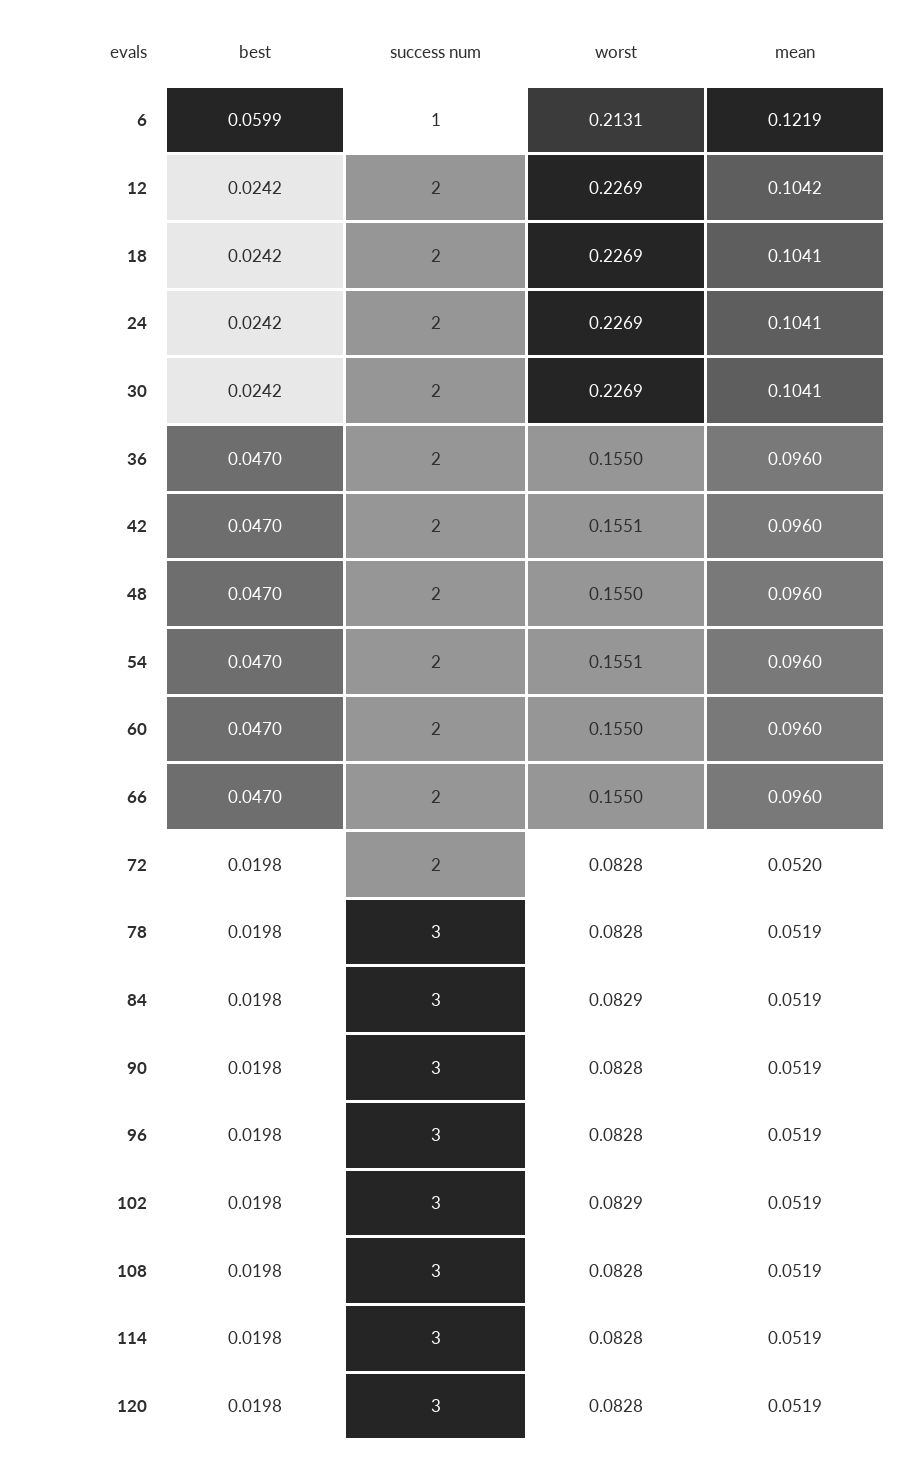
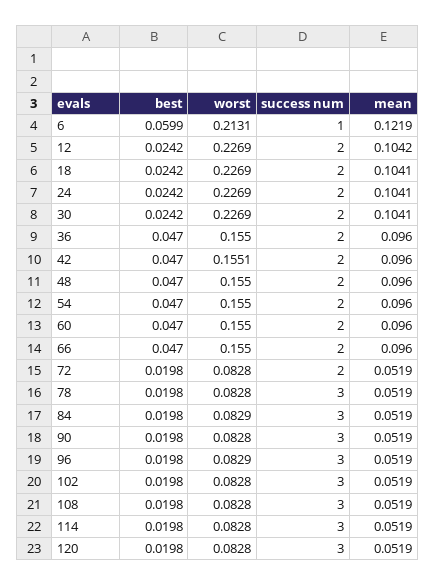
  {
    "best": {
      "6": 0.0599,
      "12": 0.0242,
      "18": 0.0242,
      "24": 0.0242,
      "30": 0.0242,
      "36": 0.047,
      "42": 0.047,
      "48": 0.047,
      "54": 0.047,
      "60": 0.047,
      "66": 0.047,
      "72": 0.0198,
      "78": 0.0198,
      "84": 0.0198,
      "90": 0.0198,
      "96": 0.0198,
      "102": 0.0198,
      "108": 0.0198,
      "114": 0.0198,
      "120": 0.0198
    },
    "success num": {
      "6": 1,
      "12": 2,
      "18": 2,
      "24": 2,
      "30": 2,
      "36": 2,
      "42": 2,
      "48": 2,
      "54": 2,
      "60": 2,
      "66": 2,
      "72": 2,
      "78": 3,
      "84": 3,
      "90": 3,
      "96": 3,
      "102": 3,
      "108": 3,
      "114": 3,
      "120": 3
    },
    "worst": {
      "6": 0.2131,
      "12": 0.2269,
      "18": 0.2269,
      "24": 0.2269,
      "30": 0.2269,
      "36": 0.155,
      "42": 0.1551,
      "48": 0.155,
-     "54": 0.1551,
+     "54": 0.155,
      "60": 0.155,
      "66": 0.155,
      "72": 0.0828,
      "78": 0.0828,
      "84": 0.0829,
      "90": 0.0828,
-     "96": 0.0828,
+     "96": 0.0829,
-     "102": 0.0829,
+     "102": 0.0828,
      "108": 0.0828,
      "114": 0.0828,
      "120": 0.0828
    },
    "mean": {
      "6": 0.1219,
      "12": 0.1042,
      "18": 0.1041,
      "24": 0.1041,
      "30": 0.1041,
      "36": 0.096,
      "42": 0.096,
      "48": 0.096,
      "54": 0.096,
      "60": 0.096,
      "66": 0.096,
-     "72": 0.052,
+     "72": 0.0519,
      "78": 0.0519,
      "84": 0.0519,
      "90": 0.0519,
      "96": 0.0519,
      "102": 0.0519,
      "108": 0.0519,
      "114": 0.0519,
      "120": 0.0519
    }
  }

